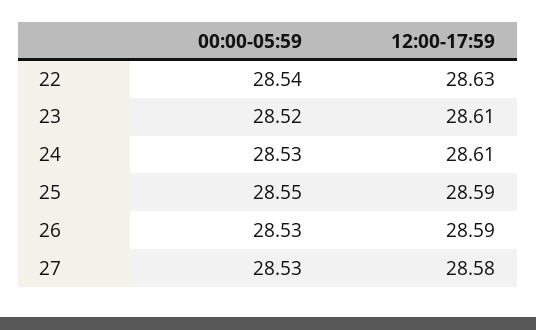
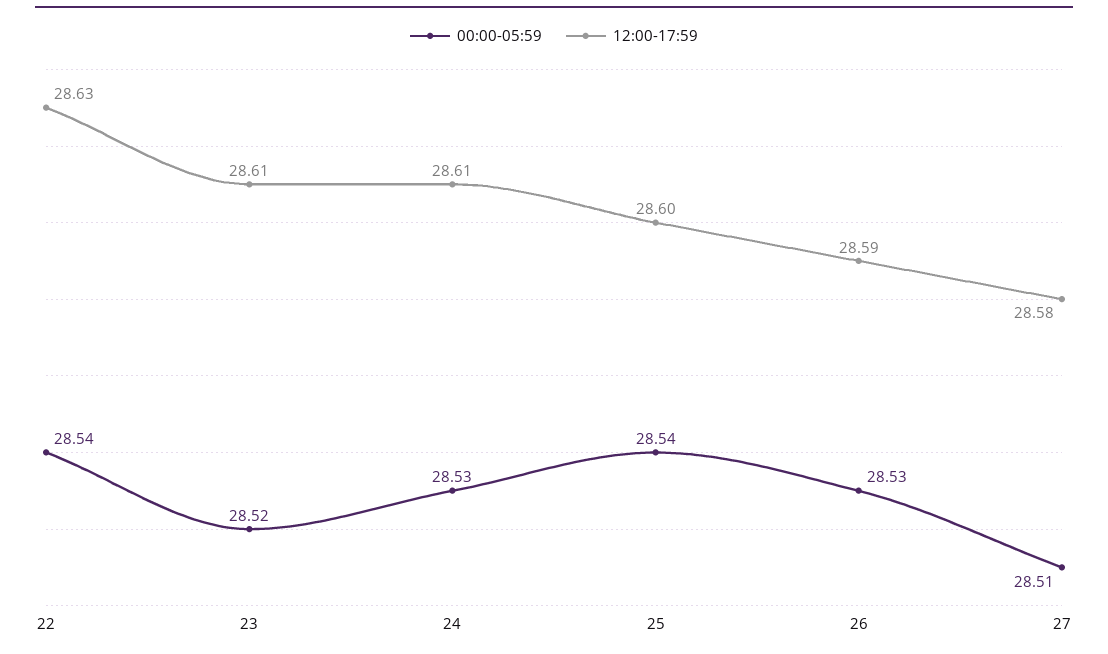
  {
    "00:00-05:59": {
      "22": 28.54,
      "23": 28.52,
      "24": 28.53,
-     "25": 28.55,
+     "25": 28.54,
      "26": 28.53,
-     "27": 28.53
+     "27": 28.51
    },
    "12:00-17:59": {
      "22": 28.63,
      "23": 28.61,
      "24": 28.61,
-     "25": 28.59,
+     "25": 28.6,
      "26": 28.59,
      "27": 28.58
    }
  }

